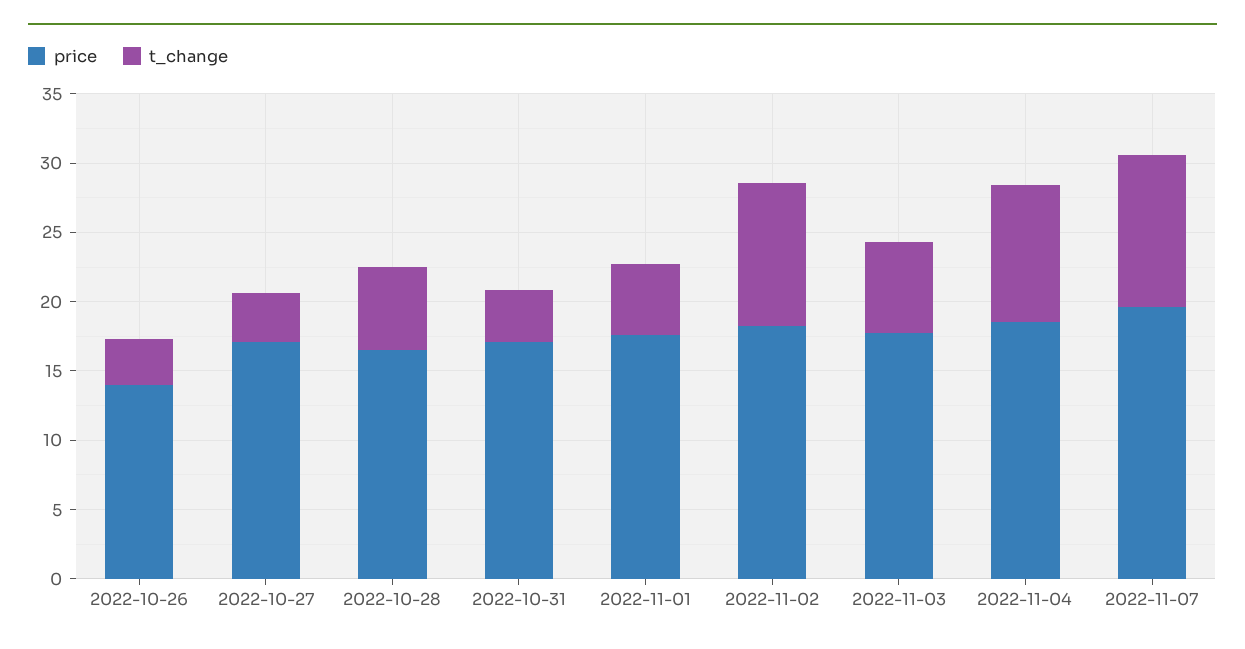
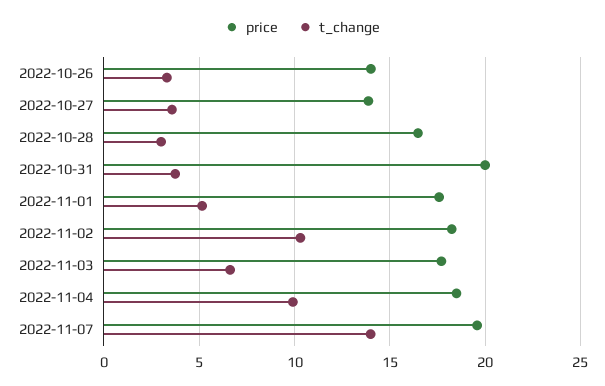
  {
    "price": {
      "2022-10-26": 14,
-     "2022-10-27": 17,
+     "2022-10-27": 14,
      "2022-10-28": 16.5,
-     "2022-10-31": 17,
+     "2022-10-31": 20,
      "2022-11-01": 17.5,
      "2022-11-02": 18.5,
      "2022-11-03": 17.5,
      "2022-11-04": 18.5,
      "2022-11-07": 19.5
    },
    "t_change": {
      "2022-10-26": 3.5,
      "2022-10-27": 3.5,
-     "2022-10-28": 6,
+     "2022-10-28": 3,
      "2022-10-31": 3.5,
      "2022-11-01": 5,
      "2022-11-02": 10.5,
      "2022-11-03": 6.5,
      "2022-11-04": 10,
-     "2022-11-07": 11
+     "2022-11-07": 14
    }
  }

